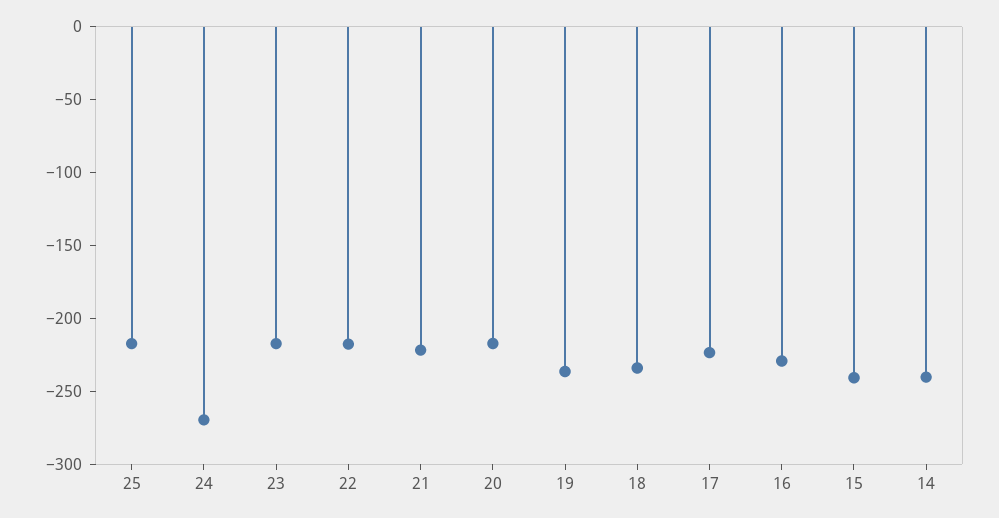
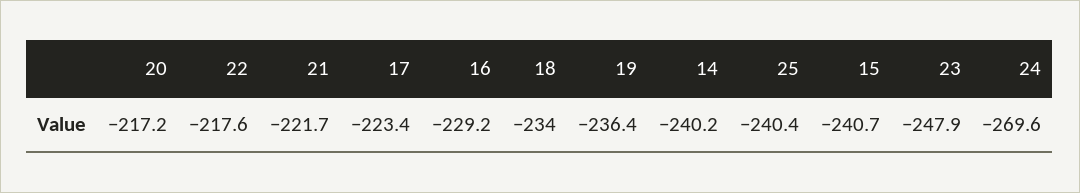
  {
-   "25": -220,
+   "25": -240.4,
    "24": -269.6,
-   "23": -220,
+   "23": -247.9,
    "22": -217.6,
    "21": -221.7,
    "20": -217.2,
    "19": -236.4,
    "18": -234,
    "17": -223.4,
    "16": -229.2,
    "15": -240.7,
    "14": -240.2
  }

